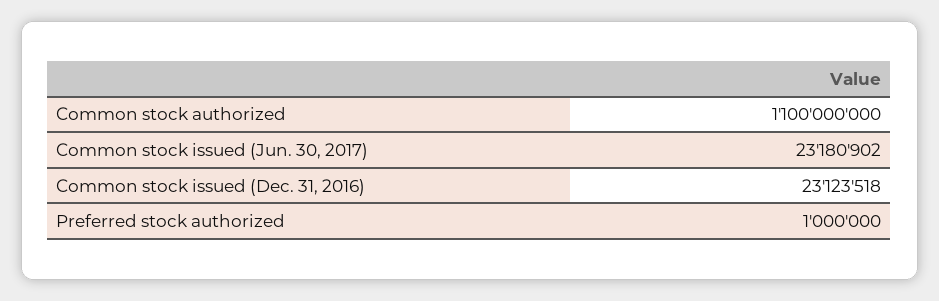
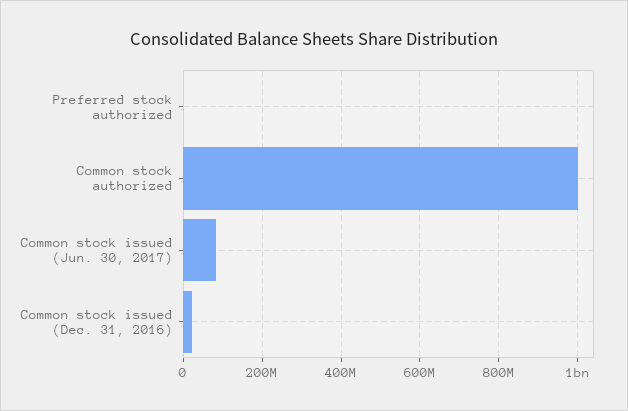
  {
-   "Common stock authorized": 1100000000,
+   "Common stock authorized": 1000000000,
-   "Common stock issued (Jun. 30, 2017)": 23180902,
+   "Common stock issued (Jun. 30, 2017)": 80000000,
    "Common stock issued (Dec. 31, 2016)": 23123518,
    "Preferred stock authorized": 1000000
  }

